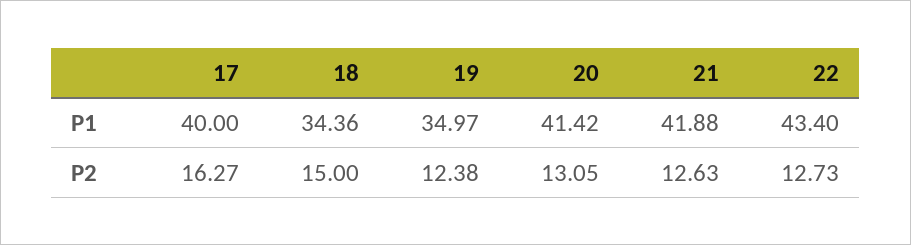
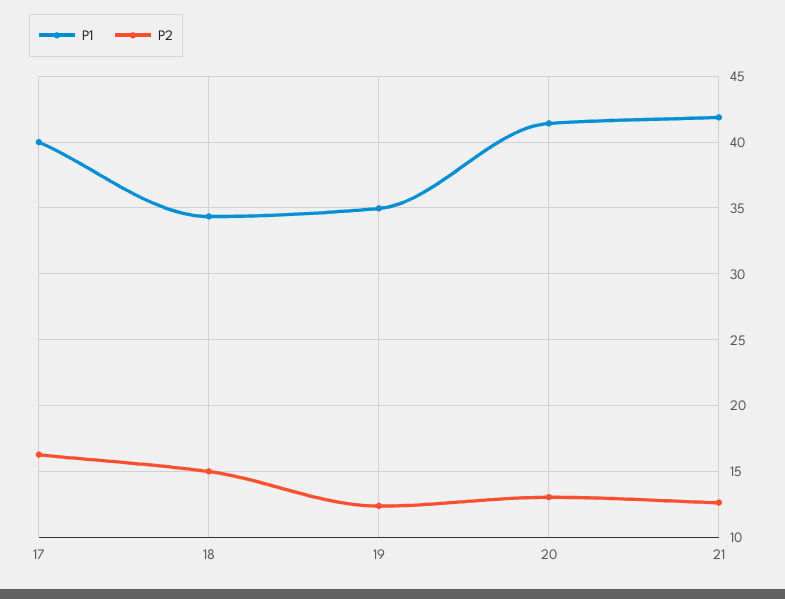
  {
    "P1": {
      "17": 40,
      "18": 34.36,
      "19": 34.97,
      "20": 41.42,
-     "21": 41.88,
+     "21": 41.88
-     "22": 43.4
    },
    "P2": {
      "17": 16.27,
      "18": 15,
      "19": 12.38,
      "20": 13.05,
-     "21": 12.63,
+     "21": 12.63
-     "22": 12.73
    }
  }

